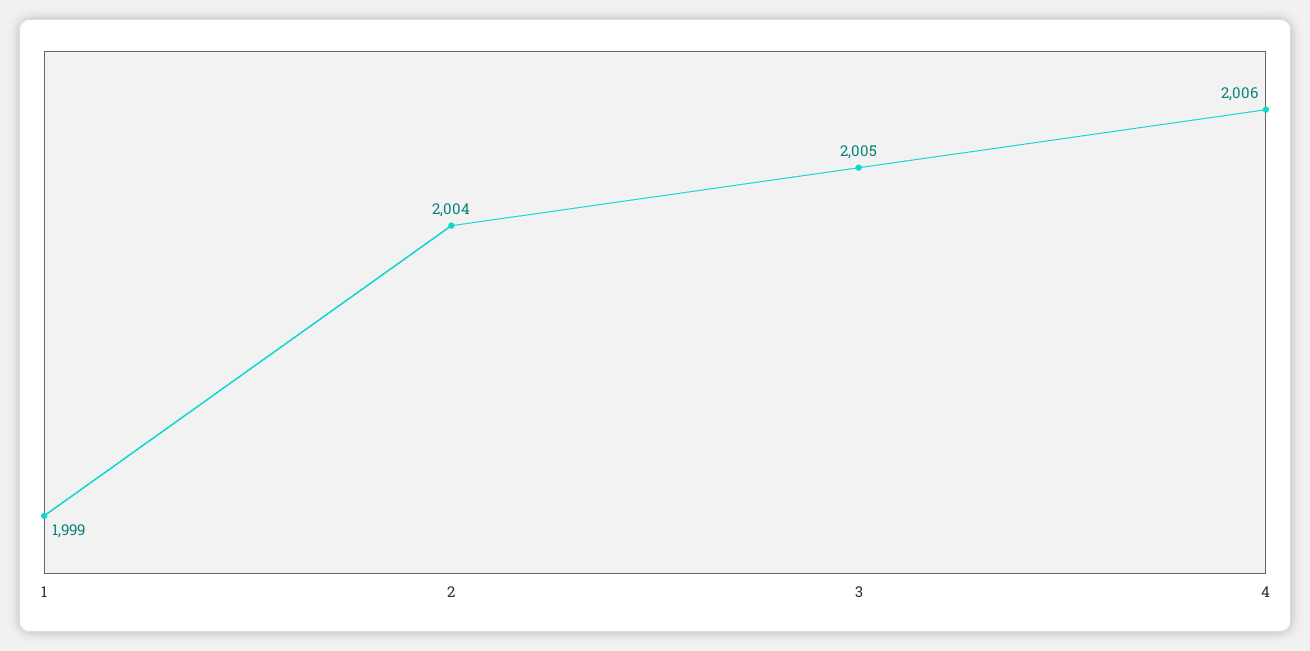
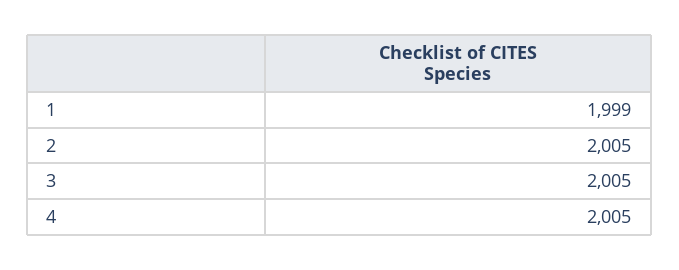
  {
    "1": 1999,
-   "2": 2004,
+   "2": 2005,
    "3": 2005,
-   "4": 2006
+   "4": 2005
  }

